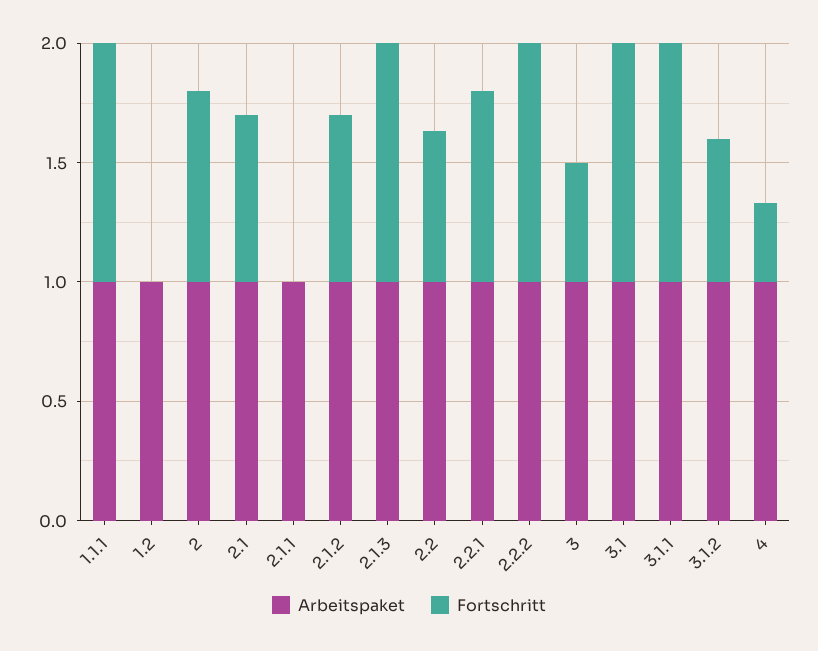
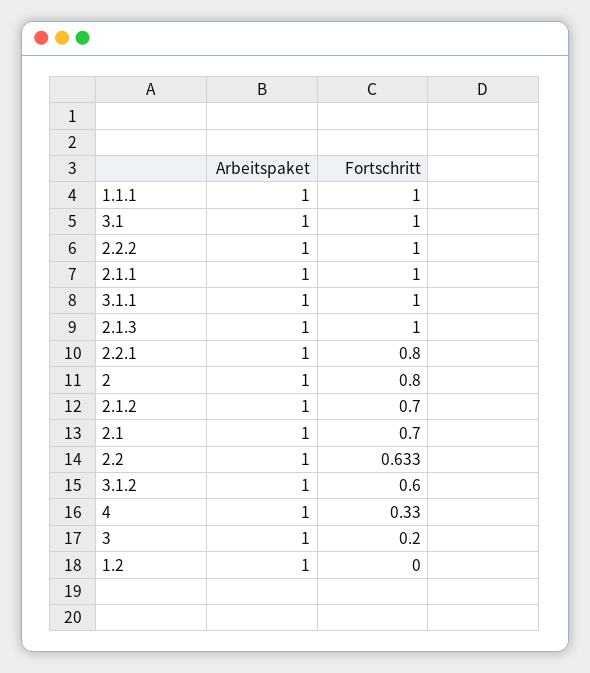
  {
    "Arbeitspaket": {
      "1.1.1": 1,
      "1.2": 1,
      "2": 1,
      "2.1": 1,
      "2.1.1": 1,
      "2.1.2": 1,
      "2.1.3": 1,
      "2.2": 1,
      "2.2.1": 1,
      "2.2.2": 1,
      "3": 1,
      "3.1": 1,
      "3.1.1": 1,
      "3.1.2": 1,
      "4": 1
    },
    "Fortschritt": {
      "1.1.1": 1,
      "1.2": 0,
      "2": 0.8,
      "2.1": 0.7,
-     "2.1.1": 0,
+     "2.1.1": 1,
      "2.1.2": 0.7,
      "2.1.3": 1,
      "2.2": 0.633,
      "2.2.1": 0.8,
      "2.2.2": 1,
-     "3": 0.5,
+     "3": 0.2,
      "3.1": 1,
      "3.1.1": 1,
      "3.1.2": 0.6,
      "4": 0.33
    }
  }

